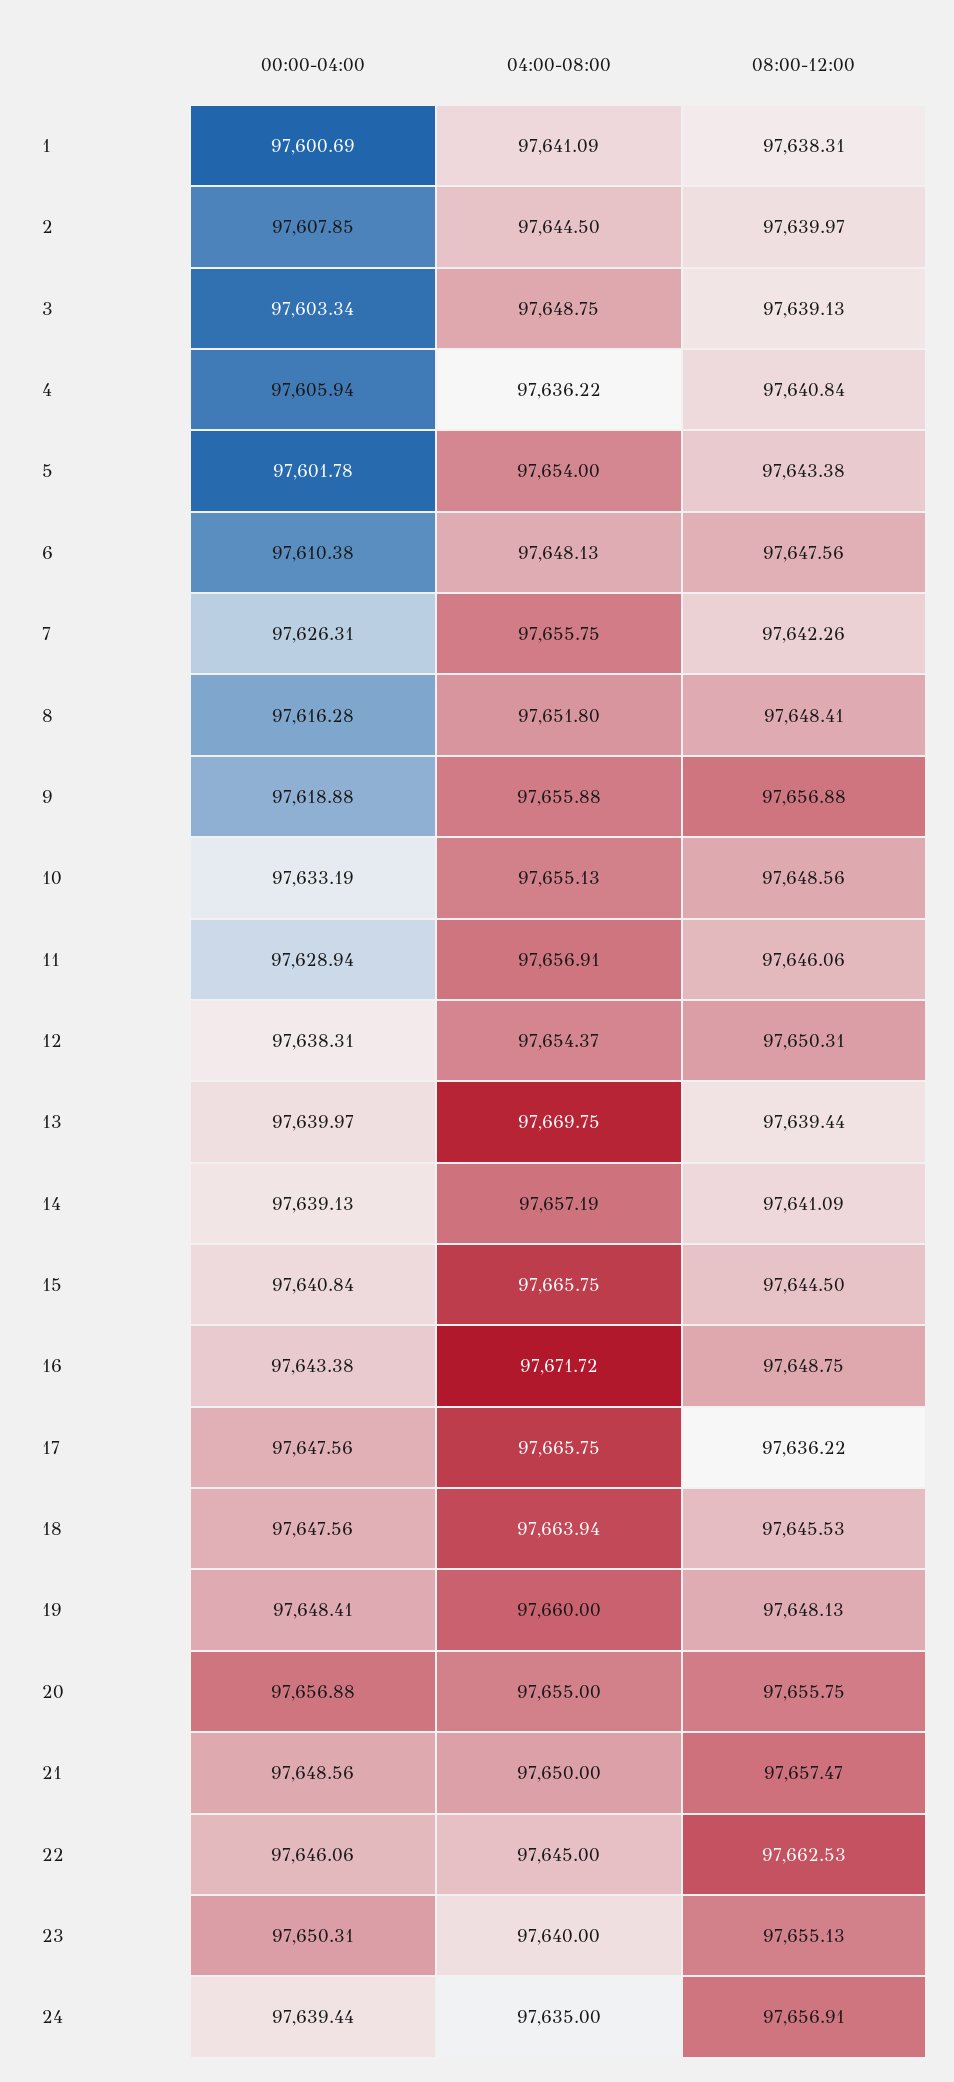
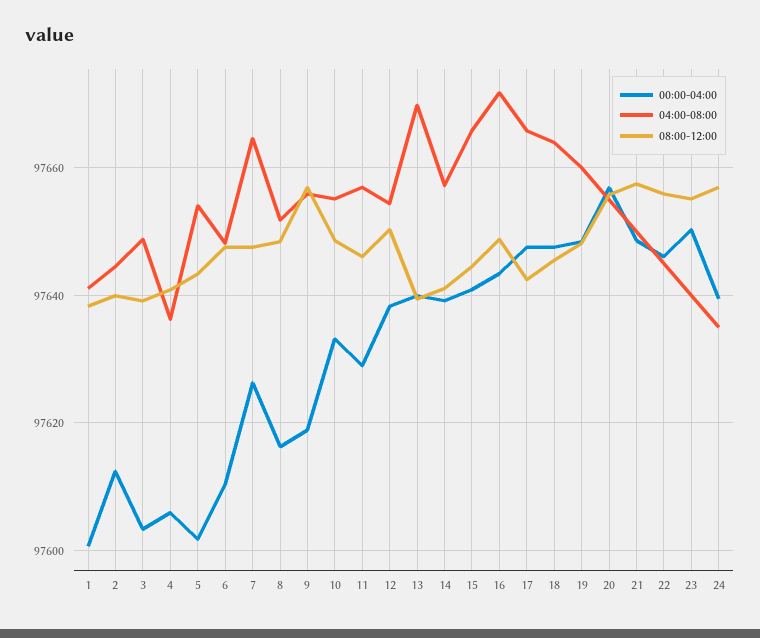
  {
    "00:00-04:00": {
      "1": 97600.69,
-     "2": 97607.85,
+     "2": 97612,
      "3": 97603.34,
      "4": 97605.94,
      "5": 97601.78,
      "6": 97610.38,
      "7": 97626.31,
      "8": 97616.28,
      "9": 97618.88,
      "10": 97633.19,
      "11": 97628.94,
      "12": 97638.31,
      "13": 97639.97,
      "14": 97639.13,
      "15": 97640.84,
      "16": 97643.38,
      "17": 97647.56,
      "18": 97647.56,
      "19": 97648.41,
      "20": 97656.88,
      "21": 97648.56,
      "22": 97646.06,
      "23": 97650.31,
      "24": 97639.44
    },
    "04:00-08:00": {
      "1": 97641.09,
      "2": 97644.5,
      "3": 97648.75,
      "4": 97636.22,
      "5": 97654,
      "6": 97648.13,
-     "7": 97655.75,
+     "7": 97664,
      "8": 97651.8,
      "9": 97655.88,
      "10": 97655.13,
      "11": 97656.91,
      "12": 97654.37,
      "13": 97669.75,
      "14": 97657.19,
      "15": 97665.75,
      "16": 97671.72,
      "17": 97665.75,
      "18": 97663.94,
      "19": 97660,
      "20": 97655,
      "21": 97650,
      "22": 97645,
      "23": 97640,
      "24": 97635
    },
    "08:00-12:00": {
      "1": 97638.31,
      "2": 97639.97,
      "3": 97639.13,
      "4": 97640.84,
      "5": 97643.38,
      "6": 97647.56,
-     "7": 97642.26,
+     "7": 97648,
      "8": 97648.41,
      "9": 97656.88,
      "10": 97648.56,
      "11": 97646.06,
      "12": 97650.31,
      "13": 97639.44,
      "14": 97641.09,
      "15": 97644.5,
      "16": 97648.75,
-     "17": 97636.22,
+     "17": 97642,
      "18": 97645.53,
      "19": 97648.13,
      "20": 97655.75,
      "21": 97657.47,
-     "22": 97662.53,
+     "22": 97656,
      "23": 97655.13,
      "24": 97656.91
    }
  }

